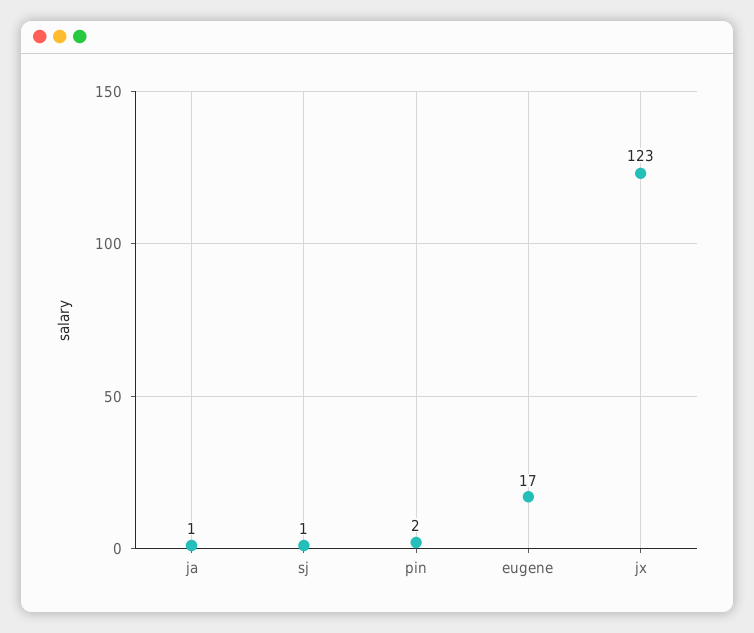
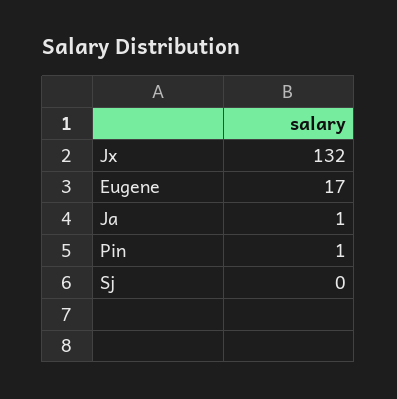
  {
    "ja": 1,
-   "sj": 1,
+   "sj": 0,
-   "pin": 2,
+   "pin": 1,
    "eugene": 17,
-   "jx": 123
+   "jx": 132
  }

